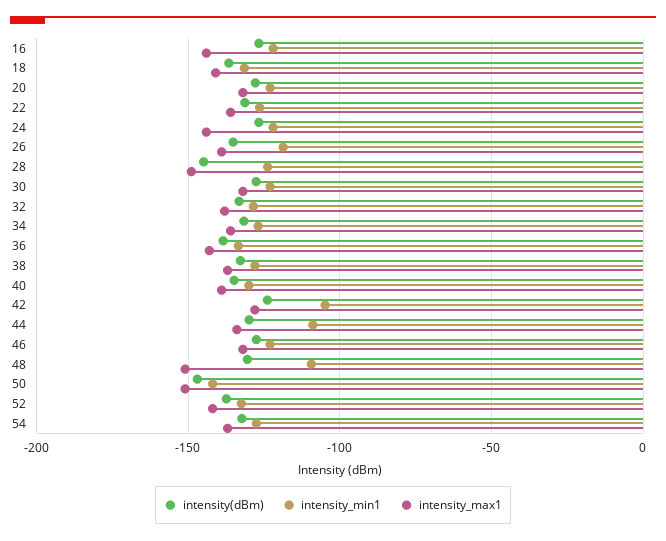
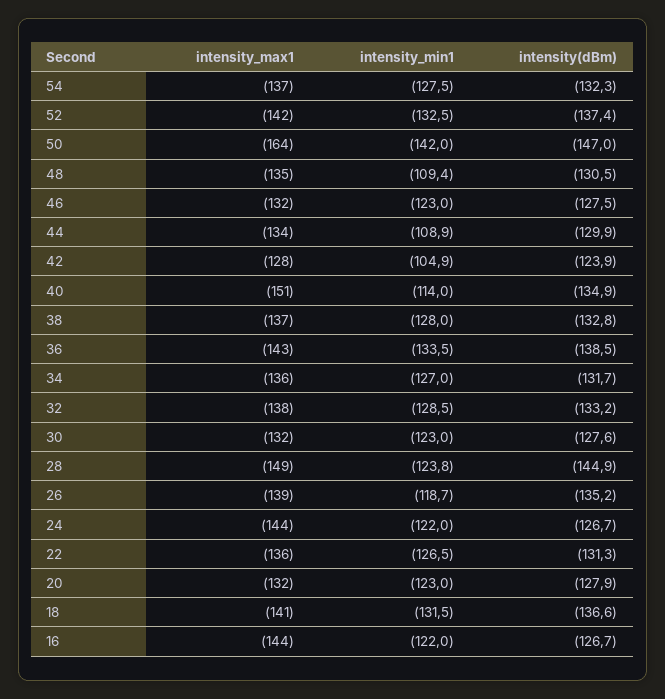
  {
    "intensity(dBm)": {
      "16": -126.7,
      "18": -136.6,
      "20": -127.9,
      "22": -131.3,
      "24": -126.7,
      "26": -135.2,
      "28": -144.9,
      "30": -127.6,
      "32": -133.2,
      "34": -131.7,
      "36": -138.5,
      "38": -132.8,
      "40": -134.9,
      "42": -123.9,
      "44": -129.9,
      "46": -127.5,
      "48": -130.5,
      "50": -147,
      "52": -137.4,
      "54": -132.3
    },
    "intensity_min1": {
      "16": -122,
      "18": -131.5,
      "20": -123,
      "22": -126.5,
      "24": -122,
      "26": -118.7,
      "28": -123.8,
      "30": -123,
      "32": -128.5,
      "34": -127,
      "36": -133.5,
      "38": -128,
-     "40": -130,
+     "40": -114,
      "42": -104.9,
      "44": -108.9,
      "46": -123,
      "48": -109.4,
      "50": -142,
      "52": -132.5,
      "54": -127.5
    },
    "intensity_max1": {
      "16": -144,
      "18": -141,
      "20": -132,
      "22": -136,
      "24": -144,
      "26": -139,
      "28": -149,
      "30": -132,
      "32": -138,
      "34": -136,
      "36": -143,
      "38": -137,
-     "40": -140,
+     "40": -151,
      "42": -128,
      "44": -134,
      "46": -132,
-     "48": -150,
+     "48": -135,
-     "50": -150,
+     "50": -164,
      "52": -142,
      "54": -137
    }
  }

